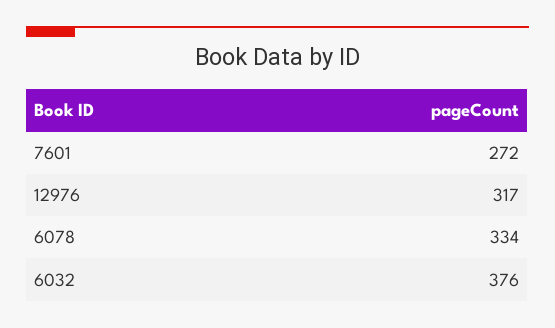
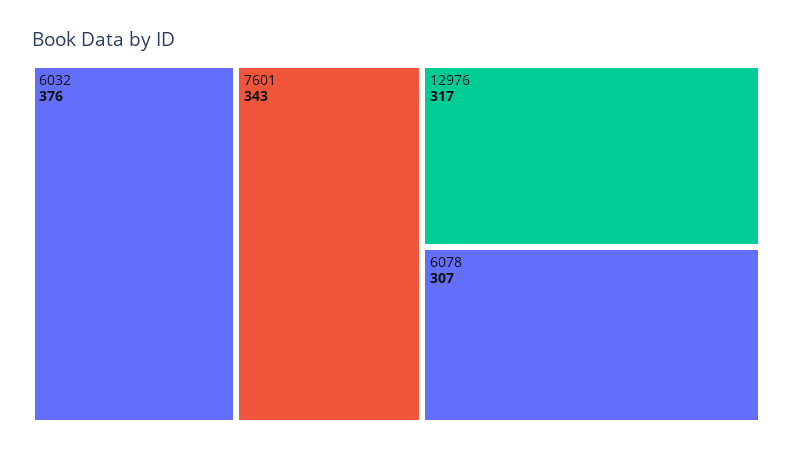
  {
-   "7601": 272,
+   "7601": 343,
    "12976": 317,
-   "6078": 334,
+   "6078": 307,
    "6032": 376
  }

